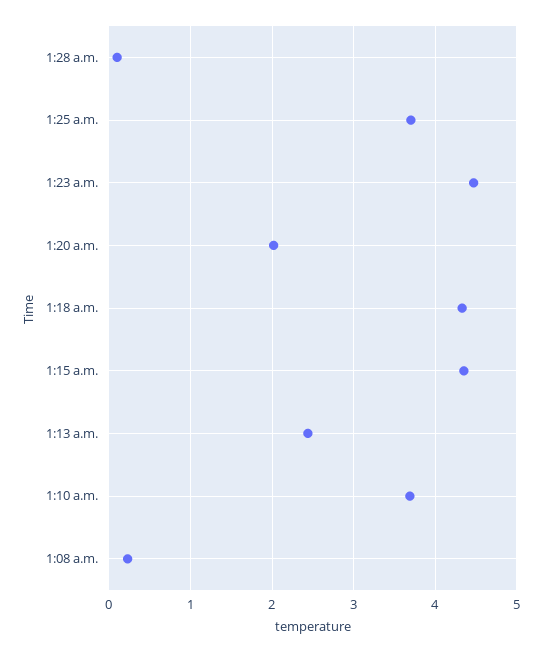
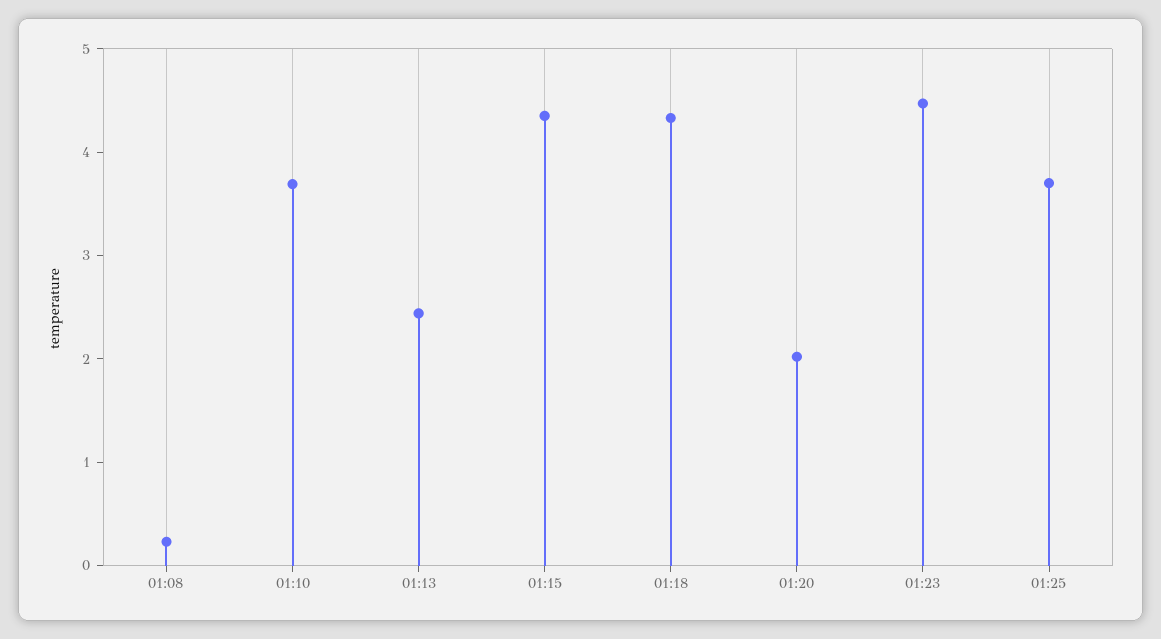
  {
-   "1:28 a.m.": 0.1,
    "1:25 a.m.": 3.7,
    "1:23 a.m.": 4.5,
    "1:20 a.m.": 2,
    "1:18 a.m.": 4.3,
    "1:15 a.m.": 4.4,
    "1:13 a.m.": 2.4,
    "1:10 a.m.": 3.7,
    "1:08 a.m.": 0.2
  }

